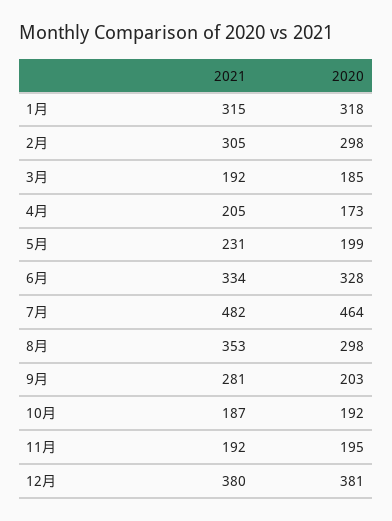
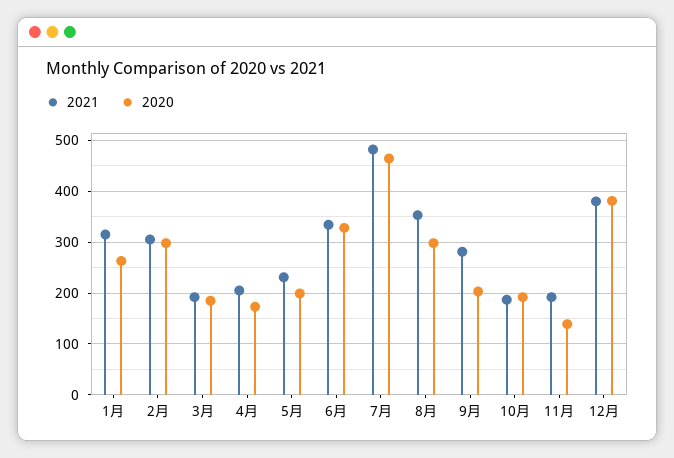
  {
    "2021": {
      "1月": 315,
      "2月": 305,
      "3月": 192,
      "4月": 205,
      "5月": 231,
      "6月": 334,
      "7月": 482,
      "8月": 353,
      "9月": 281,
      "10月": 187,
      "11月": 192,
      "12月": 380
    },
    "2020": {
-     "1月": 318,
+     "1月": 260,
      "2月": 298,
      "3月": 185,
      "4月": 173,
      "5月": 199,
      "6月": 328,
      "7月": 464,
      "8月": 298,
      "9月": 203,
      "10月": 192,
-     "11月": 195,
+     "11月": 140,
      "12月": 381
    }
  }

